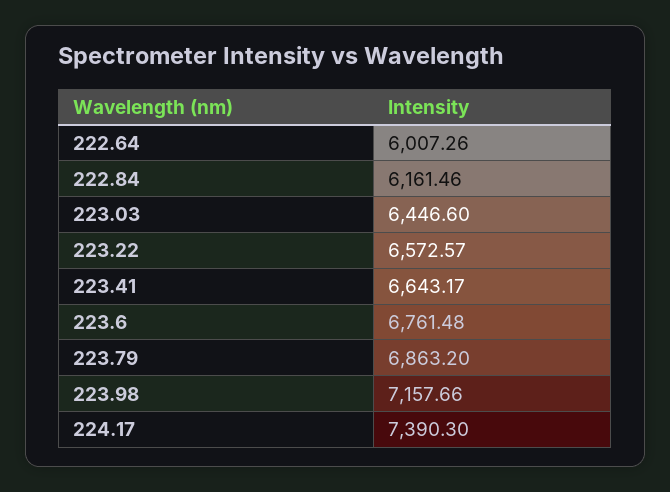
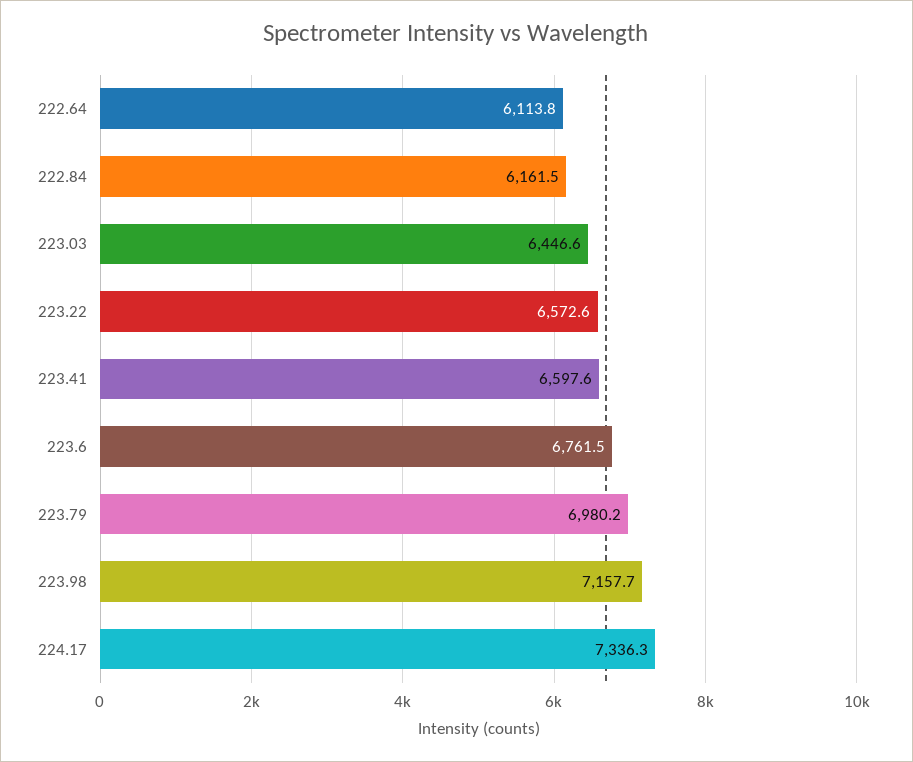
  {
-   "222.64": 6007.26,
+   "222.64": 6113.8,
    "222.84": 6161.46,
    "223.03": 6446.6,
    "223.22": 6572.57,
-   "223.41": 6643.17,
+   "223.41": 6597.6,
    "223.6": 6761.48,
-   "223.79": 6863.2,
+   "223.79": 6980.2,
    "223.98": 7157.66,
-   "224.17": 7390.3
+   "224.17": 7336.3
  }

